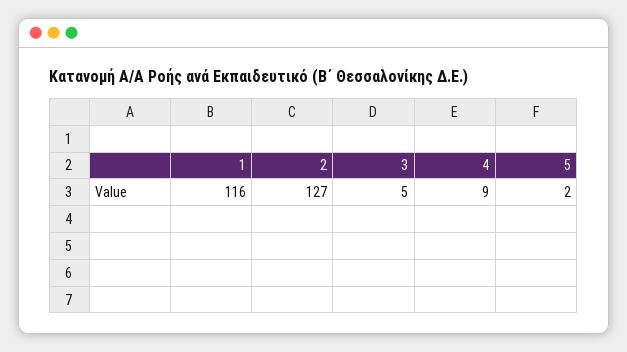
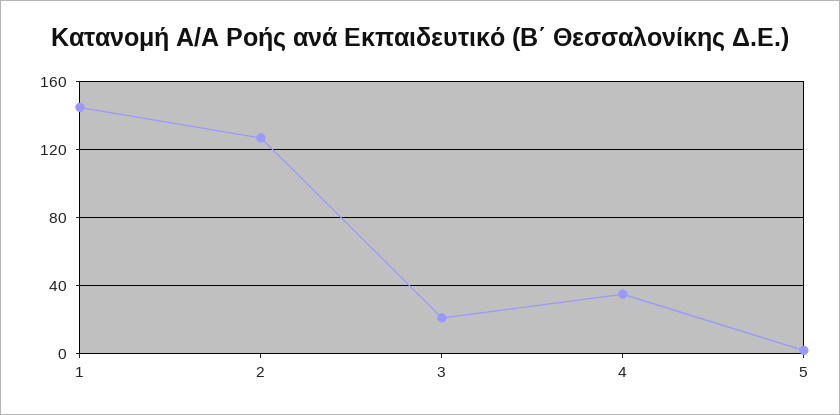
  {
-   "1": 116,
+   "1": 145,
    "2": 127,
-   "3": 5,
+   "3": 20,
-   "4": 9,
+   "4": 35,
    "5": 2
  }

